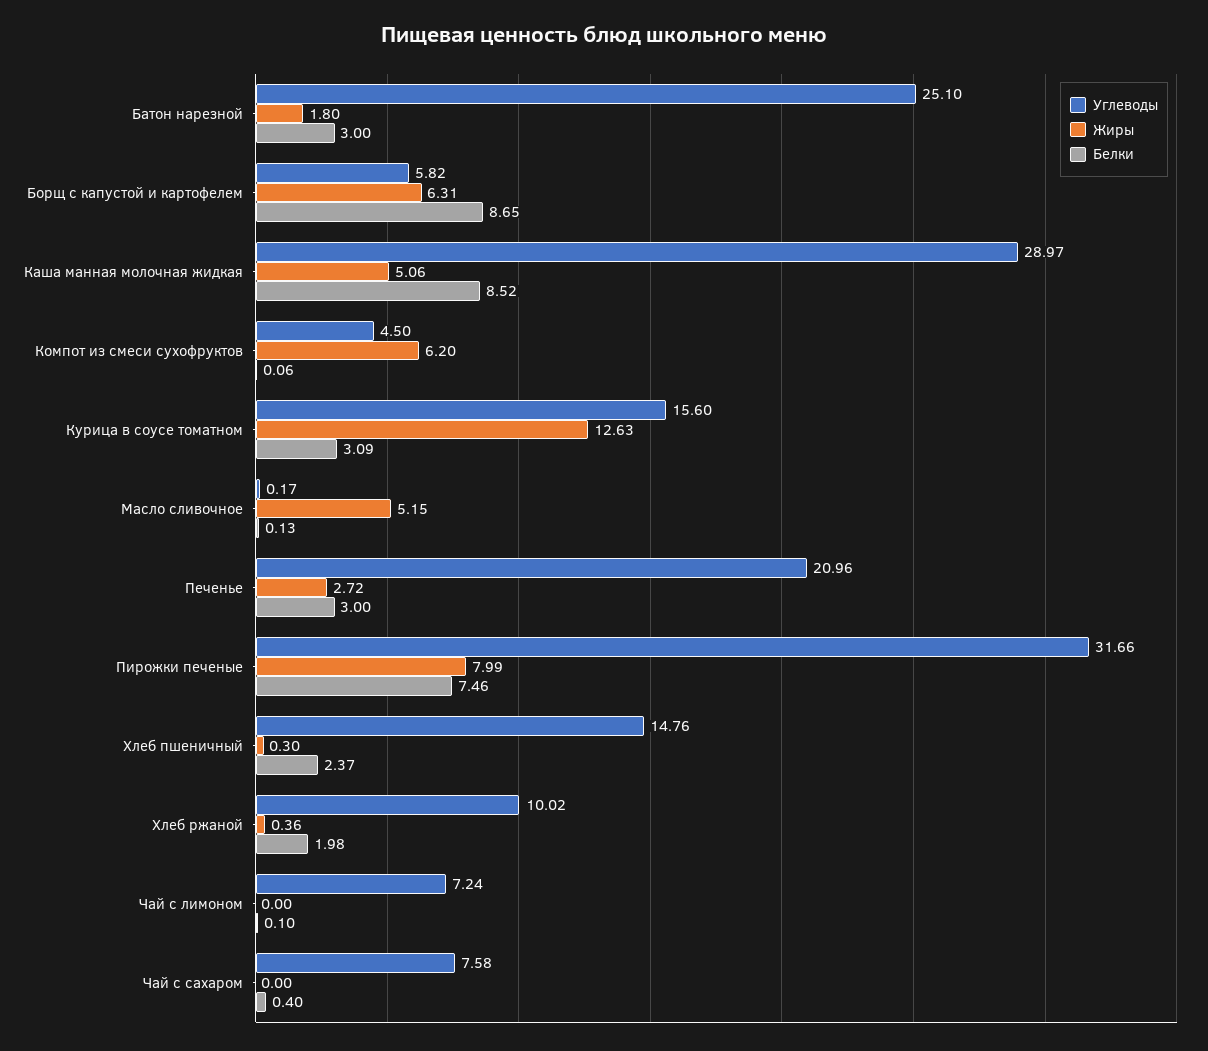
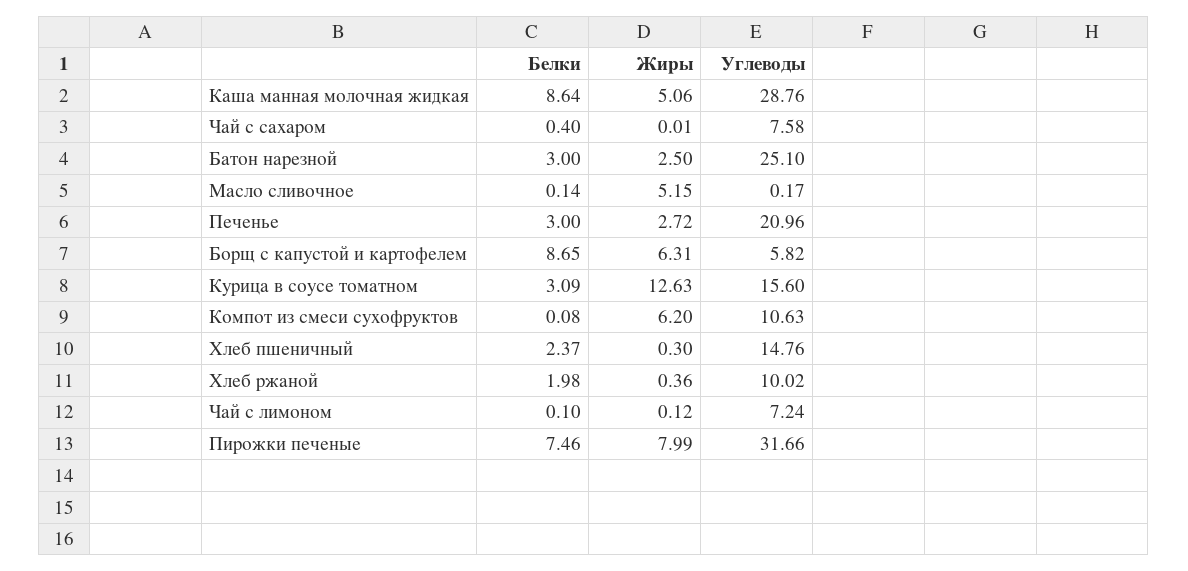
  {
    "Углеводы": {
      "Батон нарезной": 25.1,
      "Борщ с капустой и картофелем": 5.82,
-     "Каша манная молочная жидкая": 28.97,
+     "Каша манная молочная жидкая": 28.76,
-     "Компот из смеси сухофруктов": 4.5,
+     "Компот из смеси сухофруктов": 10.63,
      "Курица в соусе томатном": 15.6,
      "Масло сливочное": 0.17,
      "Печенье": 20.96,
      "Пирожки печеные": 31.66,
      "Хлеб пшеничный": 14.76,
      "Хлеб ржаной": 10.02,
      "Чай с лимоном": 7.24,
      "Чай с сахаром": 7.58
    },
    "Жиры": {
-     "Батон нарезной": 1.8,
+     "Батон нарезной": 2.5,
      "Борщ с капустой и картофелем": 6.31,
      "Каша манная молочная жидкая": 5.06,
      "Компот из смеси сухофруктов": 6.2,
      "Курица в соусе томатном": 12.63,
      "Масло сливочное": 5.15,
      "Печенье": 2.72,
      "Пирожки печеные": 7.99,
      "Хлеб пшеничный": 0.3,
      "Хлеб ржаной": 0.36,
-     "Чай с лимоном": 0,
+     "Чай с лимоном": 0.12,
-     "Чай с сахаром": 0
+     "Чай с сахаром": 0.01
    },
    "Белки": {
      "Батон нарезной": 3,
      "Борщ с капустой и картофелем": 8.65,
-     "Каша манная молочная жидкая": 8.52,
+     "Каша манная молочная жидкая": 8.64,
-     "Компот из смеси сухофруктов": 0.06,
+     "Компот из смеси сухофруктов": 0.08,
      "Курица в соусе томатном": 3.09,
-     "Масло сливочное": 0.13,
+     "Масло сливочное": 0.14,
      "Печенье": 3,
      "Пирожки печеные": 7.46,
      "Хлеб пшеничный": 2.37,
      "Хлеб ржаной": 1.98,
      "Чай с лимоном": 0.1,
      "Чай с сахаром": 0.4
    }
  }

